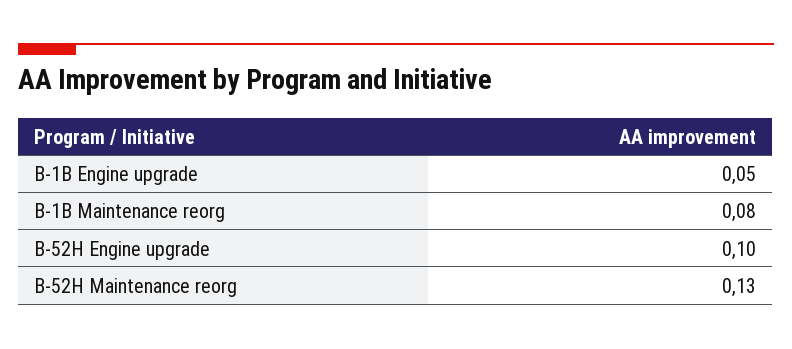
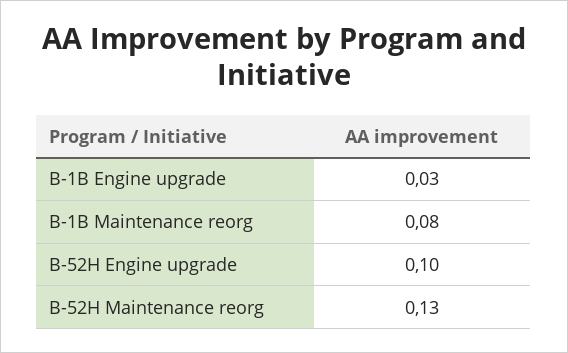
  {
-   "B-1B Engine upgrade": 0.05,
+   "B-1B Engine upgrade": 0.03,
    "B-1B Maintenance reorg": 0.08,
    "B-52H Engine upgrade": 0.1,
    "B-52H Maintenance reorg": 0.13
  }

